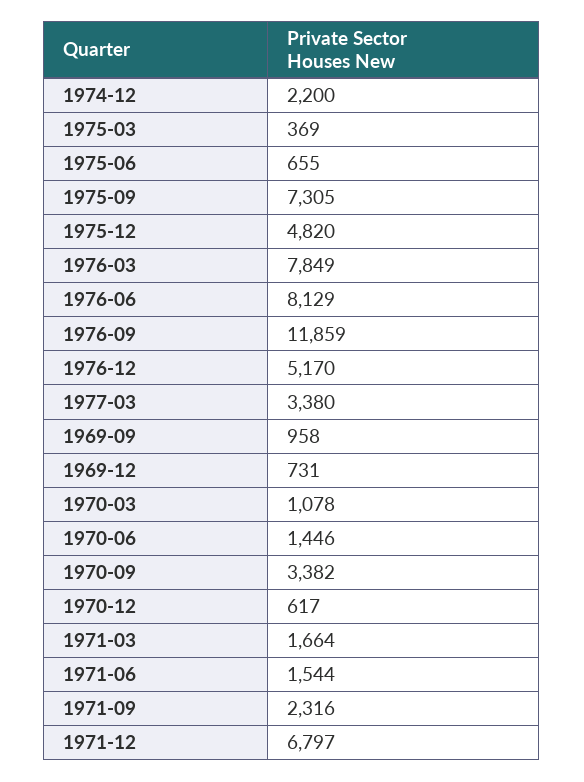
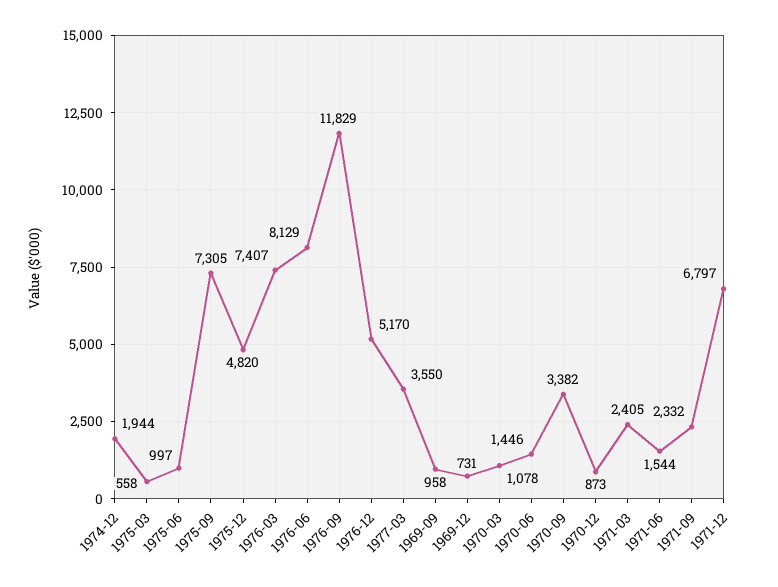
  {
-   "1974-12": 2200,
+   "1974-12": 1944,
-   "1975-03": 369,
+   "1975-03": 558,
-   "1975-06": 655,
+   "1975-06": 997,
    "1975-09": 7305,
    "1975-12": 4820,
-   "1976-03": 7849,
+   "1976-03": 7407,
    "1976-06": 8129,
-   "1976-09": 11859,
+   "1976-09": 11829,
    "1976-12": 5170,
-   "1977-03": 3380,
+   "1977-03": 3550,
    "1969-09": 958,
    "1969-12": 731,
    "1970-03": 1078,
    "1970-06": 1446,
    "1970-09": 3382,
-   "1970-12": 617,
+   "1970-12": 873,
-   "1971-03": 1664,
+   "1971-03": 2405,
    "1971-06": 1544,
-   "1971-09": 2316,
+   "1971-09": 2332,
    "1971-12": 6797
  }

